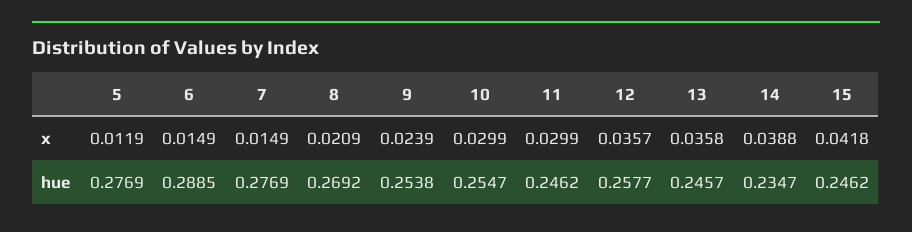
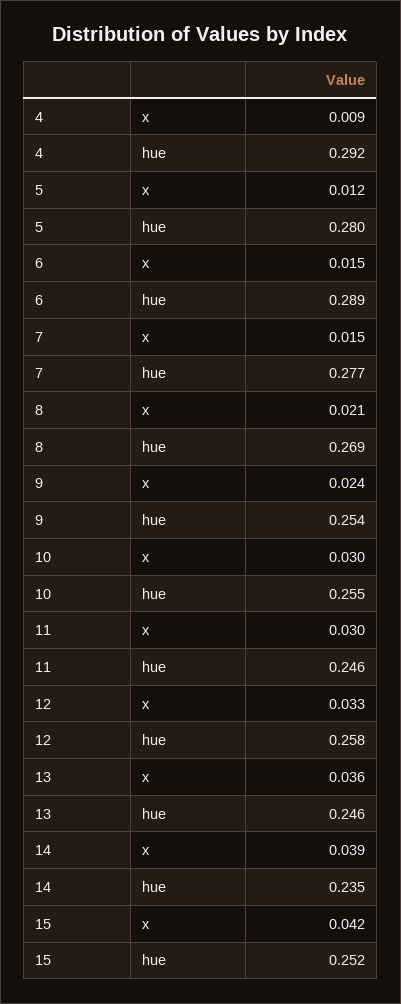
  {
    "5": {
      "x": 0.0119,
-     "hue": 0.2769
+     "hue": 0.28
    },
    "6": {
      "x": 0.0149,
      "hue": 0.2885
    },
    "7": {
      "x": 0.0149,
      "hue": 0.2769
    },
    "8": {
      "x": 0.0209,
      "hue": 0.2692
    },
    "9": {
      "x": 0.0239,
      "hue": 0.2538
    },
    "10": {
      "x": 0.0299,
      "hue": 0.2547
    },
    "11": {
      "x": 0.0299,
      "hue": 0.2462
    },
    "12": {
-     "x": 0.0357,
+     "x": 0.033,
      "hue": 0.2577
    },
    "13": {
      "x": 0.0358,
      "hue": 0.2457
    },
    "14": {
      "x": 0.0388,
      "hue": 0.2347
    },
    "15": {
      "x": 0.0418,
-     "hue": 0.2462
+     "hue": 0.252
-   }
+   },
+   "4": {
+     "x": 0.009,
+     "hue": 0.292
+   }
  }

